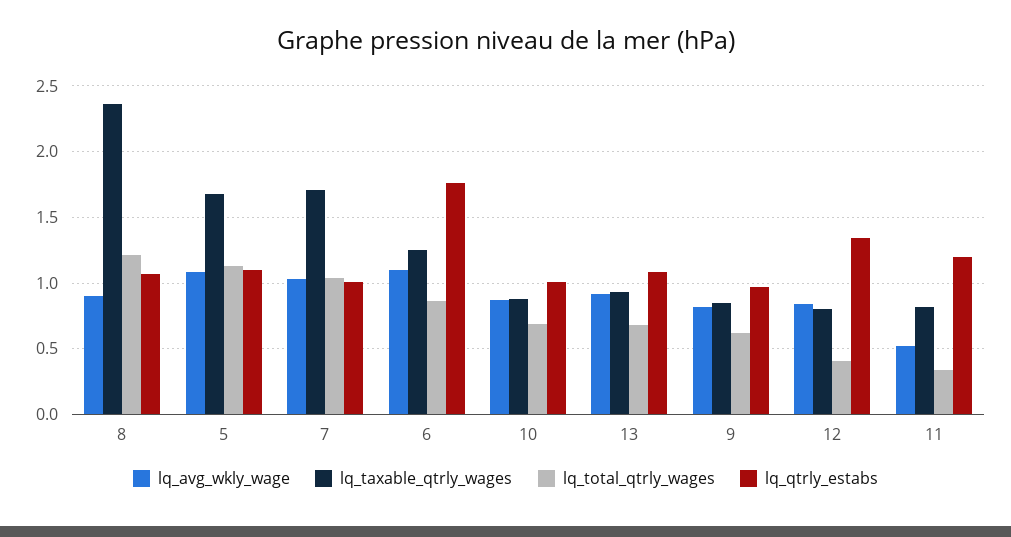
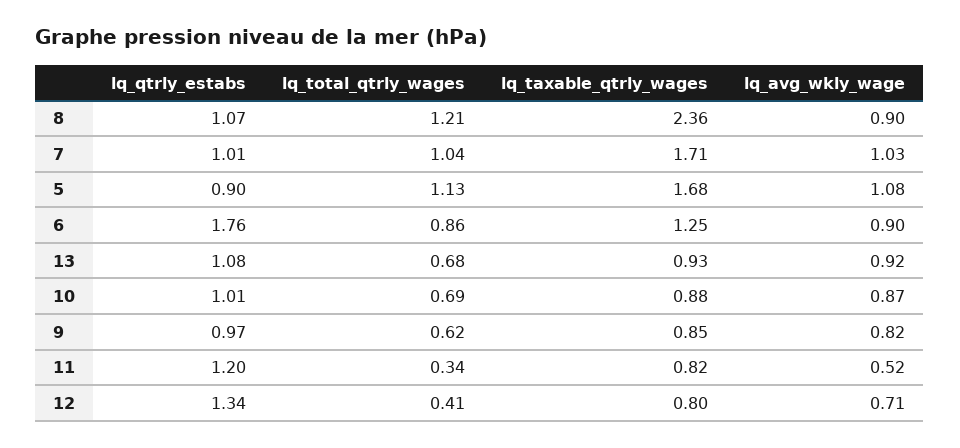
  {
    "lq_avg_wkly_wage": {
      "8": 0.9,
      "5": 1.08,
      "7": 1.03,
-     "6": 1.1,
+     "6": 0.9,
      "10": 0.87,
      "13": 0.92,
      "9": 0.82,
-     "12": 0.85,
+     "12": 0.71,
      "11": 0.52
    },
    "lq_taxable_qtrly_wages": {
      "8": 2.36,
      "5": 1.68,
      "7": 1.71,
      "6": 1.25,
      "10": 0.88,
      "13": 0.93,
      "9": 0.85,
      "12": 0.8,
      "11": 0.82
    },
    "lq_total_qtrly_wages": {
      "8": 1.21,
      "5": 1.13,
      "7": 1.04,
      "6": 0.86,
      "10": 0.69,
      "13": 0.68,
      "9": 0.62,
      "12": 0.41,
      "11": 0.34
    },
    "lq_qtrly_estabs": {
      "8": 1.07,
-     "5": 1.1,
+     "5": 0.9,
      "7": 1.01,
      "6": 1.76,
      "10": 1.01,
      "13": 1.08,
      "9": 0.97,
      "12": 1.34,
      "11": 1.2
    }
  }

